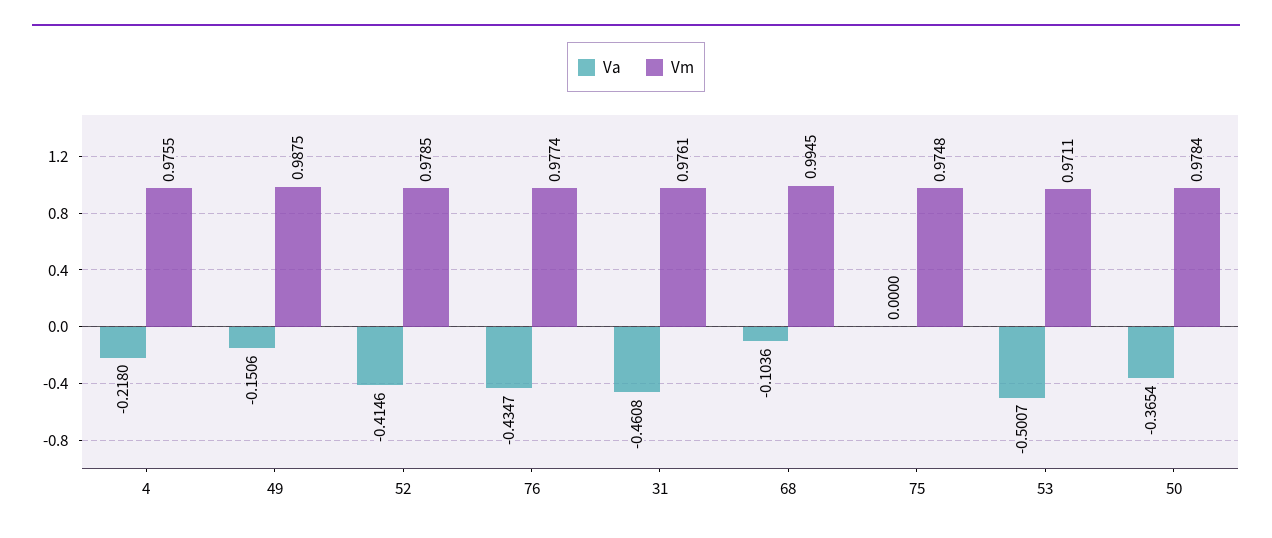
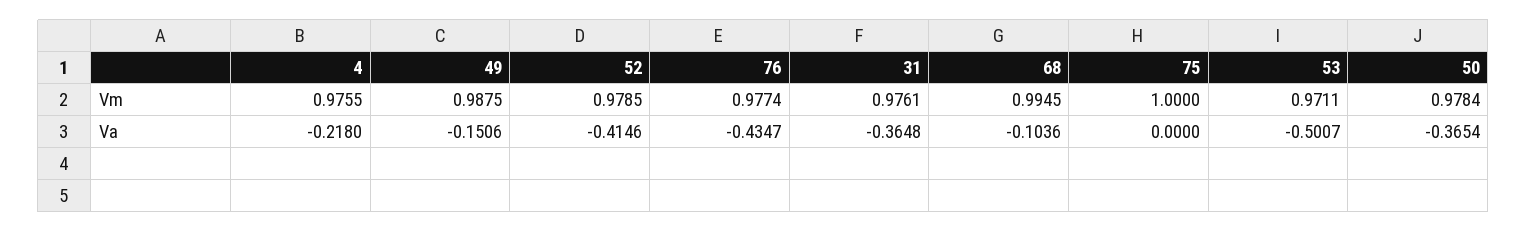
  {
    "Va": {
      "4": -0.218,
      "49": -0.1506,
      "52": -0.4146,
      "76": -0.4347,
-     "31": -0.4608,
+     "31": -0.3648,
      "68": -0.1036,
      "75": 0,
      "53": -0.5007,
      "50": -0.3654
    },
    "Vm": {
      "4": 0.9755,
      "49": 0.9875,
      "52": 0.9785,
      "76": 0.9774,
      "31": 0.9761,
      "68": 0.9945,
-     "75": 0.9748,
+     "75": 1,
      "53": 0.9711,
      "50": 0.9784
    }
  }

